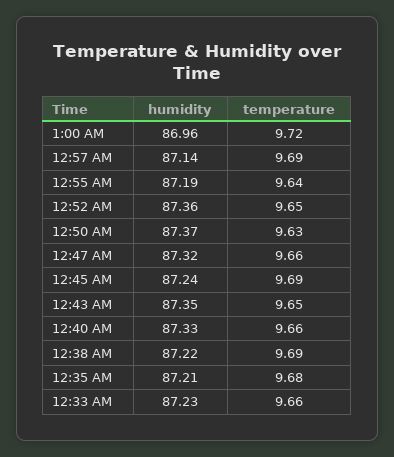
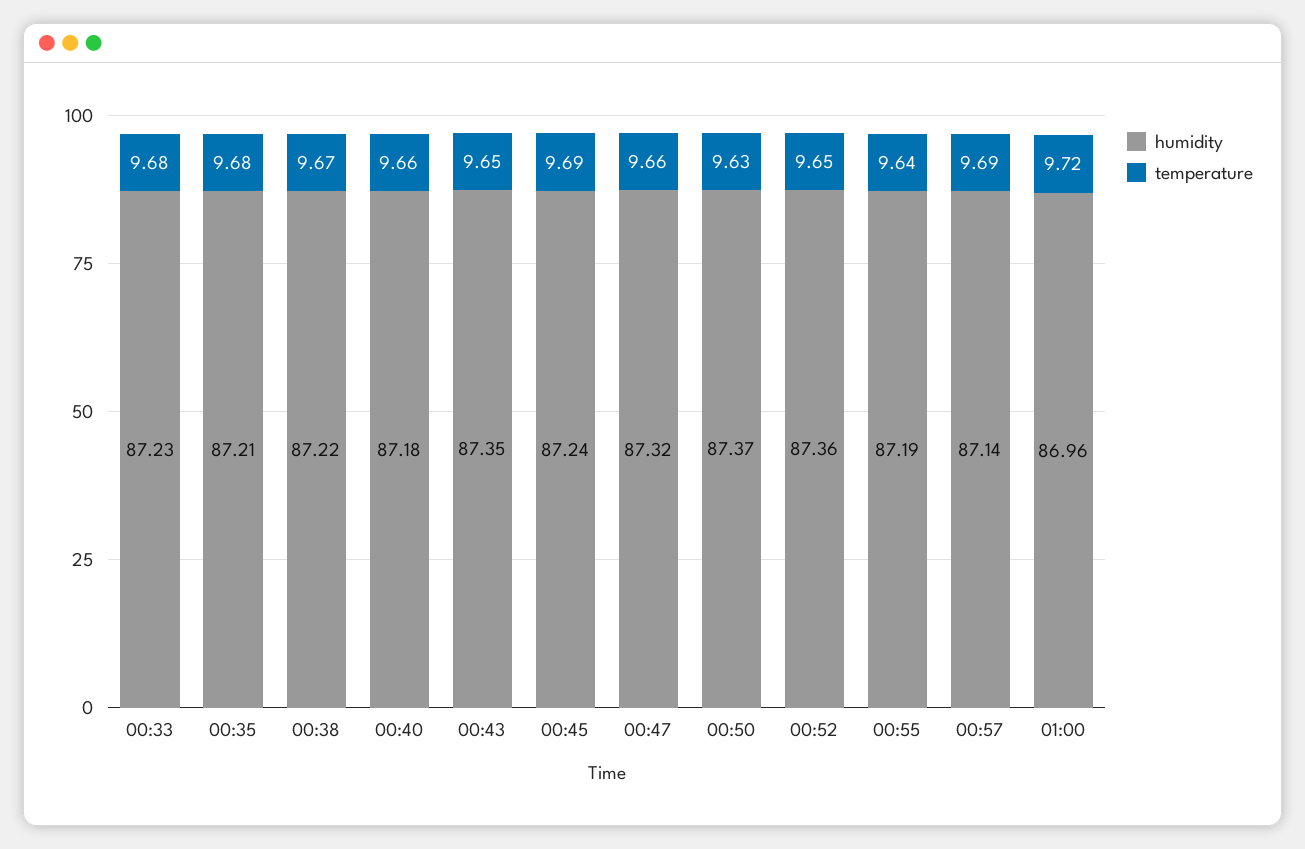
  {
    "humidity": {
      "1:00 AM": 86.96,
      "12:57 AM": 87.14,
      "12:55 AM": 87.19,
      "12:52 AM": 87.36,
      "12:50 AM": 87.37,
      "12:47 AM": 87.32,
      "12:45 AM": 87.24,
      "12:43 AM": 87.35,
-     "12:40 AM": 87.33,
+     "12:40 AM": 87.18,
      "12:38 AM": 87.22,
      "12:35 AM": 87.21,
      "12:33 AM": 87.23
    },
    "temperature": {
      "1:00 AM": 9.72,
      "12:57 AM": 9.69,
      "12:55 AM": 9.64,
      "12:52 AM": 9.65,
      "12:50 AM": 9.63,
      "12:47 AM": 9.66,
      "12:45 AM": 9.69,
      "12:43 AM": 9.65,
      "12:40 AM": 9.66,
-     "12:38 AM": 9.69,
+     "12:38 AM": 9.67,
      "12:35 AM": 9.68,
-     "12:33 AM": 9.66
+     "12:33 AM": 9.68
    }
  }

